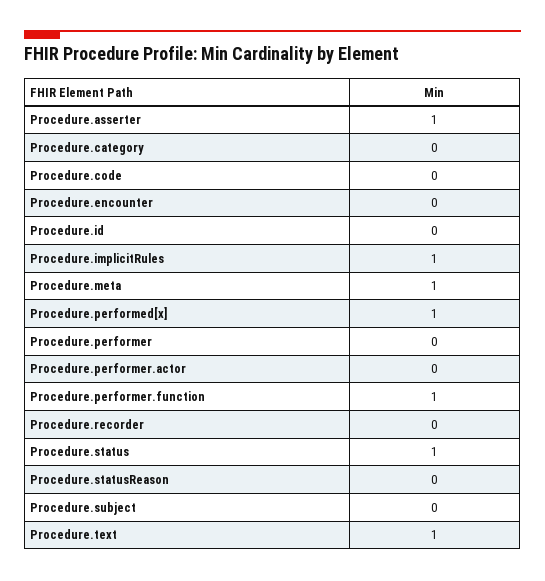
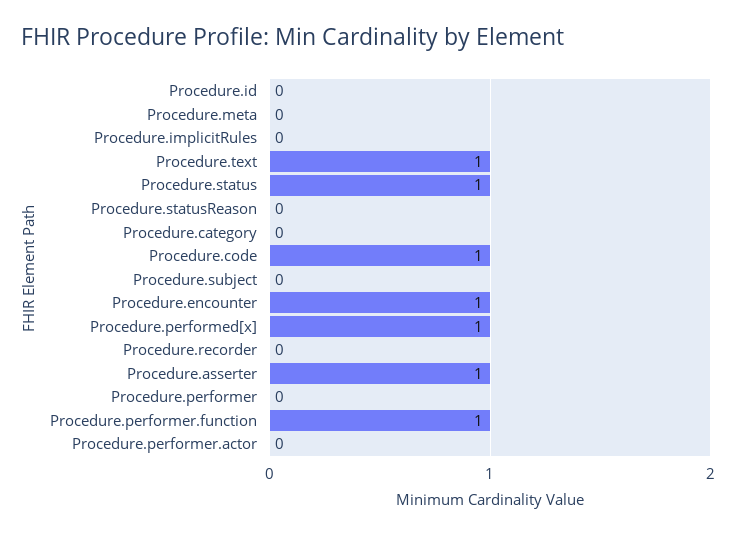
  {
    "Procedure.asserter": 1,
    "Procedure.category": 0,
-   "Procedure.code": 0,
+   "Procedure.code": 1,
-   "Procedure.encounter": 0,
+   "Procedure.encounter": 1,
    "Procedure.id": 0,
-   "Procedure.implicitRules": 1,
+   "Procedure.implicitRules": 0,
-   "Procedure.meta": 1,
+   "Procedure.meta": 0,
    "Procedure.performed[x]": 1,
    "Procedure.performer": 0,
    "Procedure.performer.actor": 0,
    "Procedure.performer.function": 1,
    "Procedure.recorder": 0,
    "Procedure.status": 1,
    "Procedure.statusReason": 0,
    "Procedure.subject": 0,
    "Procedure.text": 1
  }

